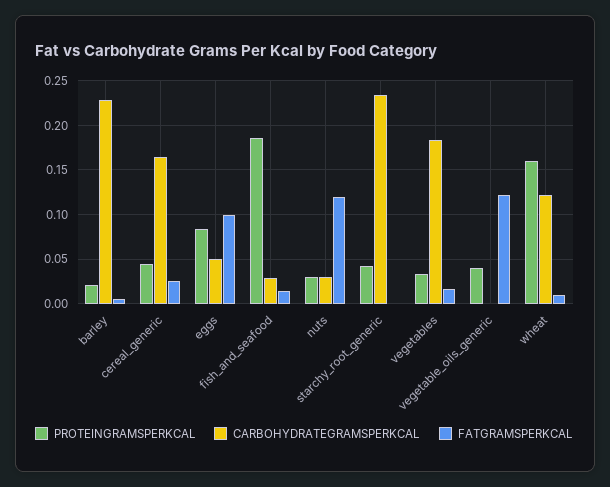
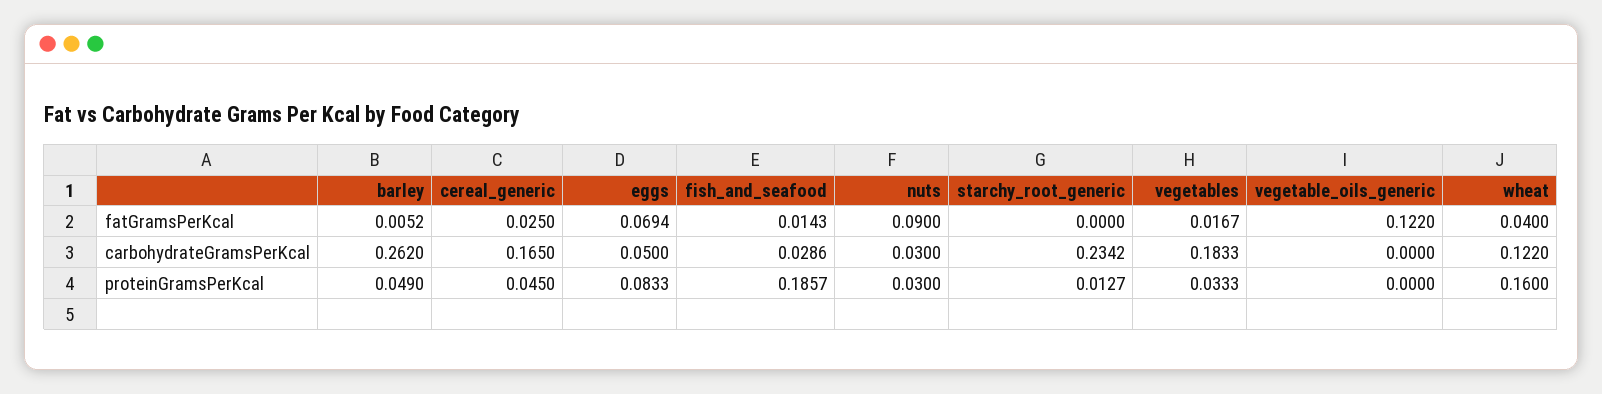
  {
    "PROTEINGRAMSPERKCAL": {
-     "barley": 0.02,
+     "barley": 0.049,
      "cereal_generic": 0.045,
      "eggs": 0.0833,
      "fish_and_seafood": 0.1857,
      "nuts": 0.03,
-     "starchy_root_generic": 0.04,
+     "starchy_root_generic": 0.0127,
      "vegetables": 0.0333,
-     "vegetable_oils_generic": 0.04,
+     "vegetable_oils_generic": 0,
      "wheat": 0.16
    },
    "CARBOHYDRATEGRAMSPERKCAL": {
-     "barley": 0.23,
+     "barley": 0.262,
      "cereal_generic": 0.165,
      "eggs": 0.05,
      "fish_and_seafood": 0.0286,
      "nuts": 0.03,
      "starchy_root_generic": 0.2342,
      "vegetables": 0.1833,
      "vegetable_oils_generic": 0,
      "wheat": 0.122
    },
    "FATGRAMSPERKCAL": {
      "barley": 0.0052,
      "cereal_generic": 0.025,
-     "eggs": 0.1,
+     "eggs": 0.0694,
      "fish_and_seafood": 0.0143,
-     "nuts": 0.12,
+     "nuts": 0.09,
      "starchy_root_generic": 0,
      "vegetables": 0.0167,
      "vegetable_oils_generic": 0.122,
-     "wheat": 0.01
+     "wheat": 0.04
    }
  }

